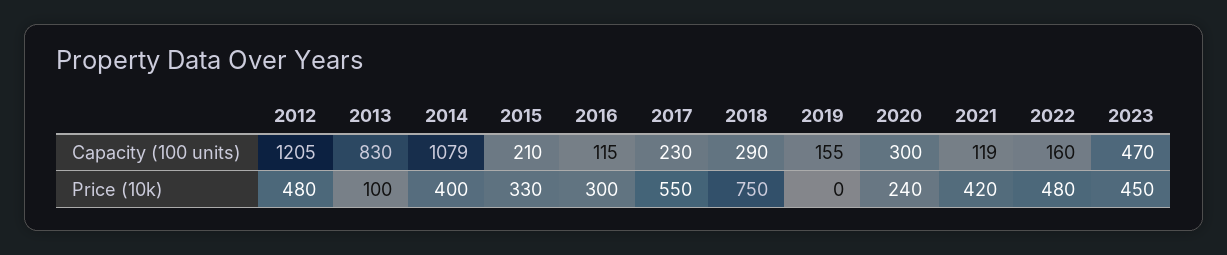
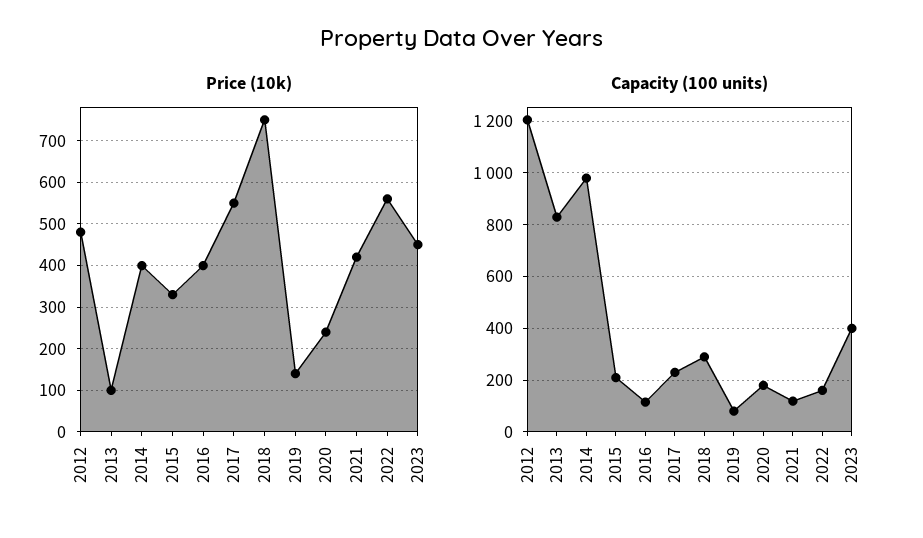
  {
    "Capacity (100 units)": {
      "2012": 1205,
      "2013": 830,
-     "2014": 1079,
+     "2014": 975,
      "2015": 210,
      "2016": 115,
      "2017": 230,
      "2018": 290,
-     "2019": 155,
+     "2019": 75,
-     "2020": 300,
+     "2020": 175,
      "2021": 119,
      "2022": 160,
-     "2023": 470
+     "2023": 400
    },
    "Price (10k)": {
      "2012": 480,
      "2013": 100,
      "2014": 400,
      "2015": 330,
-     "2016": 300,
+     "2016": 400,
      "2017": 550,
      "2018": 750,
-     "2019": 0,
+     "2019": 140,
      "2020": 240,
      "2021": 420,
-     "2022": 480,
+     "2022": 560,
      "2023": 450
    }
  }

